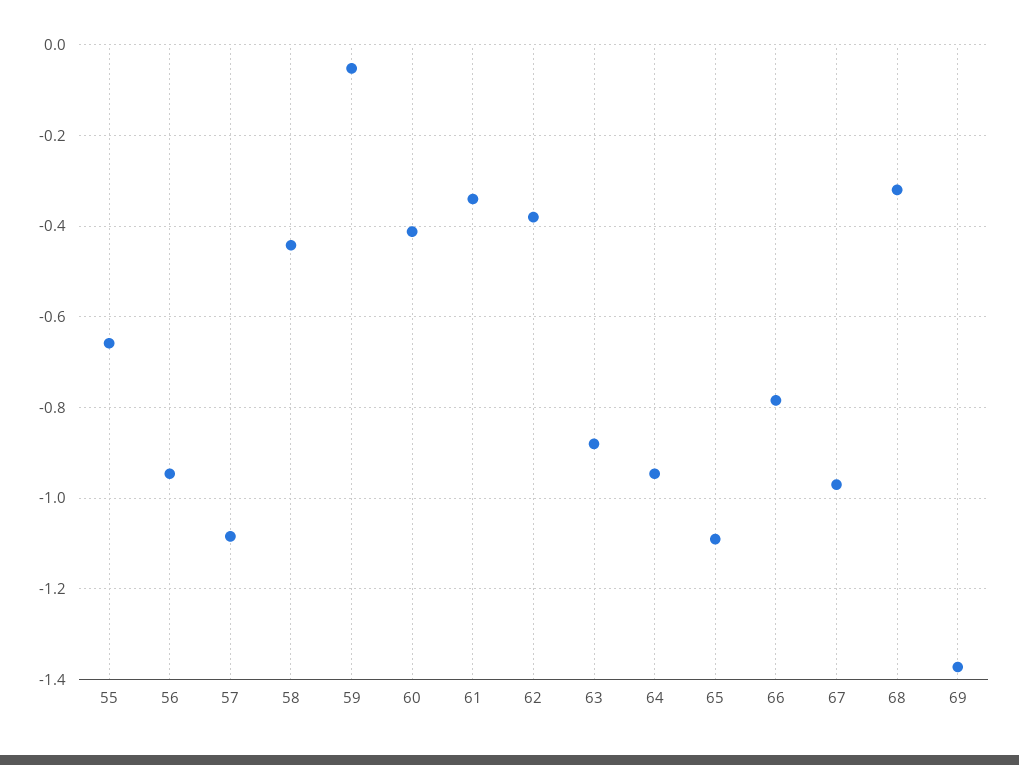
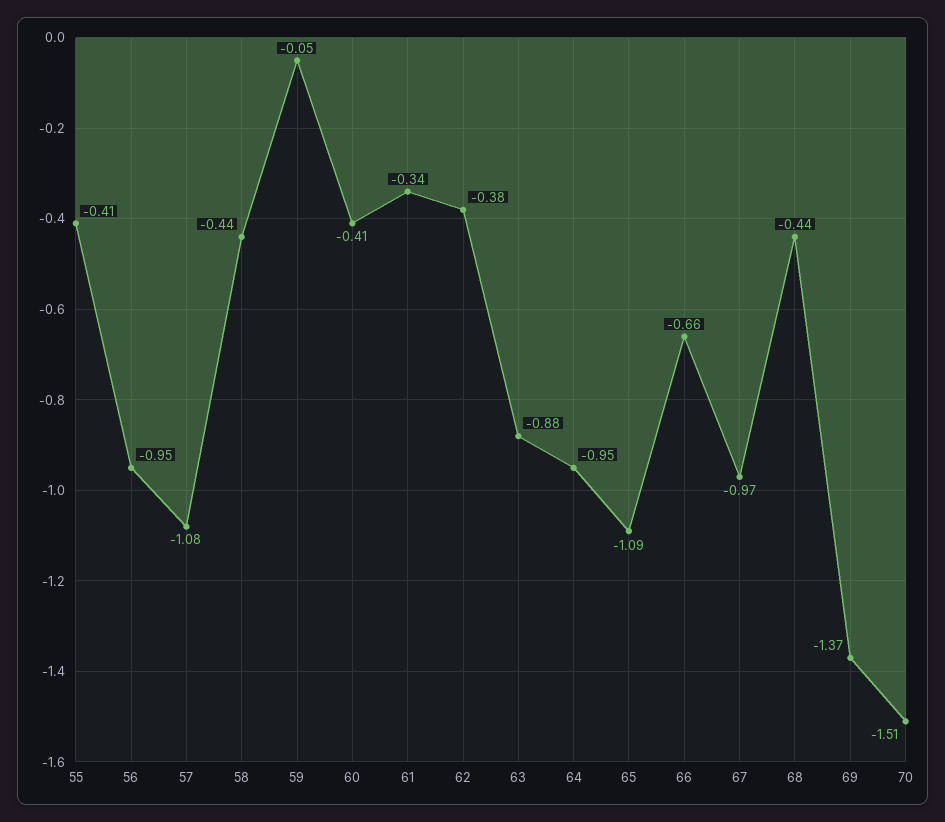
  {
-   "55": -0.66,
+   "55": -0.41,
    "56": -0.95,
    "57": -1.08,
    "58": -0.44,
    "59": -0.05,
    "60": -0.41,
    "61": -0.34,
    "62": -0.38,
    "63": -0.88,
    "64": -0.95,
    "65": -1.09,
-   "66": -0.78,
+   "66": -0.66,
    "67": -0.97,
-   "68": -0.32,
+   "68": -0.44,
-   "69": -1.37
+   "69": -1.37,
+   "70": -1.51
  }

